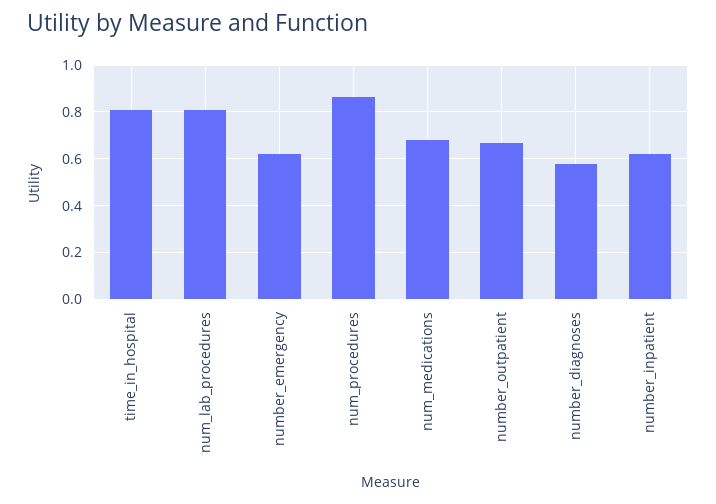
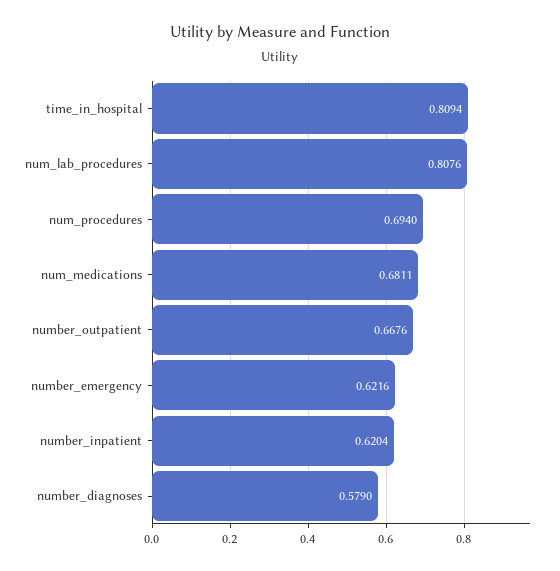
  {
    "time_in_hospital": 0.8094,
    "num_lab_procedures": 0.8076,
    "number_emergency": 0.6216,
-   "num_procedures": 0.85,
+   "num_procedures": 0.694,
    "num_medications": 0.6811,
    "number_outpatient": 0.6676,
    "number_diagnoses": 0.579,
    "number_inpatient": 0.6204
  }

